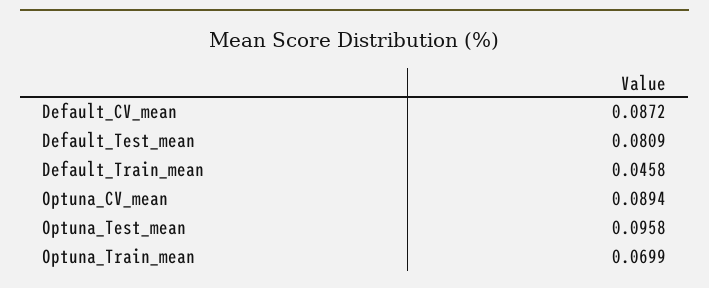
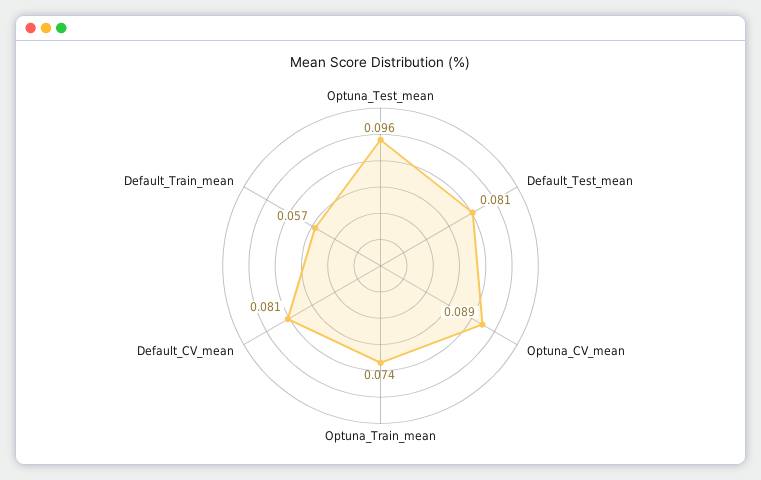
  {
-   "Default_CV_mean": 0.0872,
+   "Default_CV_mean": 0.081,
    "Default_Test_mean": 0.0809,
-   "Default_Train_mean": 0.0458,
+   "Default_Train_mean": 0.057,
    "Optuna_CV_mean": 0.0894,
    "Optuna_Test_mean": 0.0958,
-   "Optuna_Train_mean": 0.0699
+   "Optuna_Train_mean": 0.074
  }

